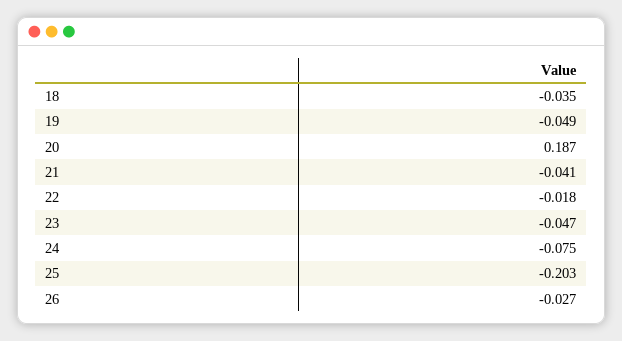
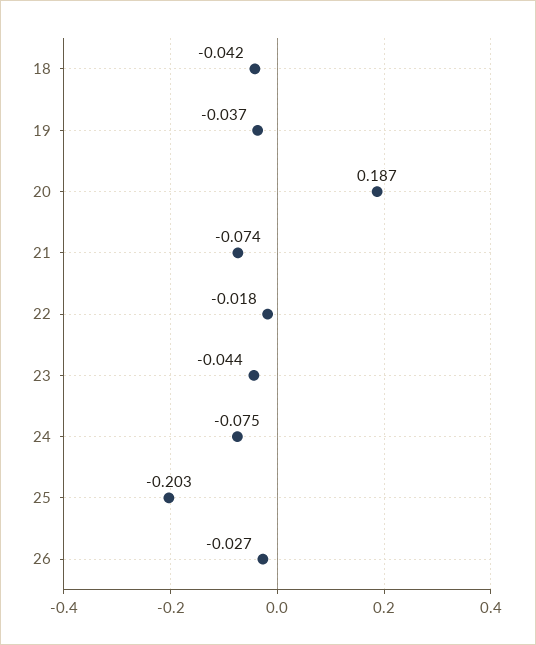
  {
-   "18": -0.035,
+   "18": -0.042,
-   "19": -0.049,
+   "19": -0.037,
    "20": 0.187,
-   "21": -0.041,
+   "21": -0.074,
    "22": -0.018,
-   "23": -0.047,
+   "23": -0.044,
    "24": -0.075,
    "25": -0.203,
    "26": -0.027
  }

